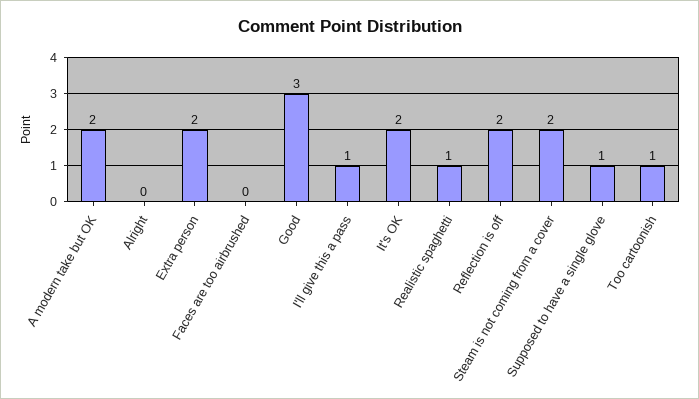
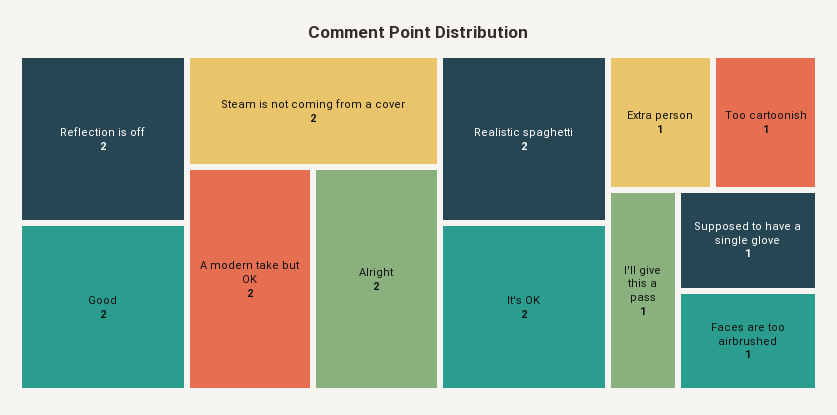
  {
    "A modern take but OK": 2,
-   "Alright": 0,
+   "Alright": 2,
-   "Extra person": 2,
+   "Extra person": 1,
-   "Faces are too airbrushed": 0,
+   "Faces are too airbrushed": 1,
-   "Good": 3,
+   "Good": 2,
    "I'll give this a pass": 1,
    "It's OK": 2,
-   "Realistic spaghetti": 1,
+   "Realistic spaghetti": 2,
    "Reflection is off": 2,
    "Steam is not coming from a cover": 2,
    "Supposed to have a single glove": 1,
    "Too cartoonish": 1
  }

